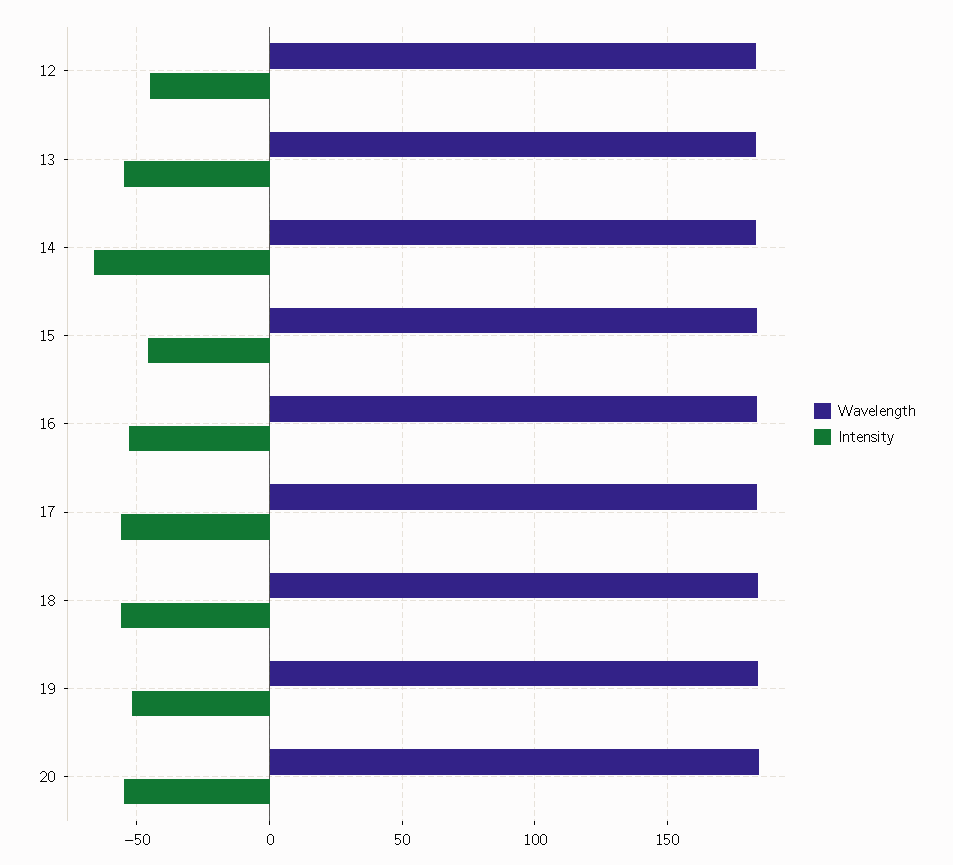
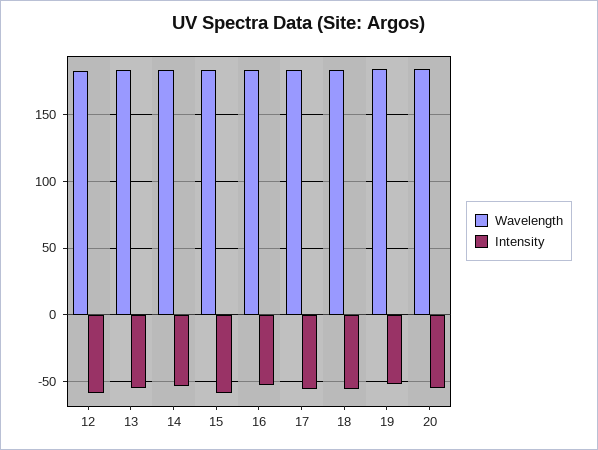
  {
    "Wavelength": {
      "12": 185,
      "13": 185,
      "14": 185,
      "15": 185,
      "16": 185,
      "17": 185,
      "18": 185,
      "19": 185,
      "20": 185
    },
    "Intensity": {
-     "12": -45,
+     "12": -60,
      "13": -55,
-     "14": -65,
+     "14": -55,
-     "15": -45,
+     "15": -60,
      "16": -55,
      "17": -55,
      "18": -55,
      "19": -50,
      "20": -55
    }
  }

